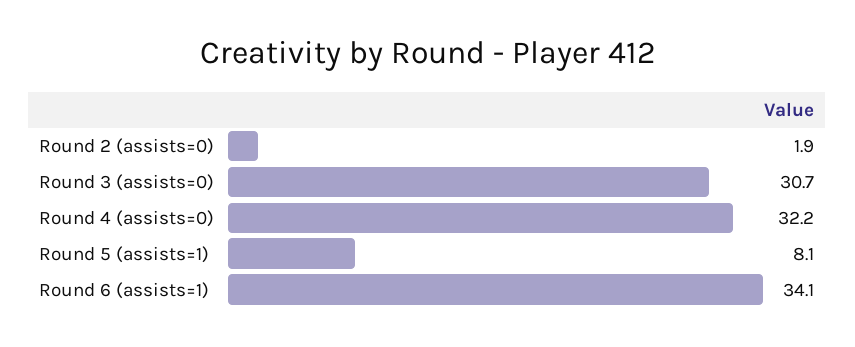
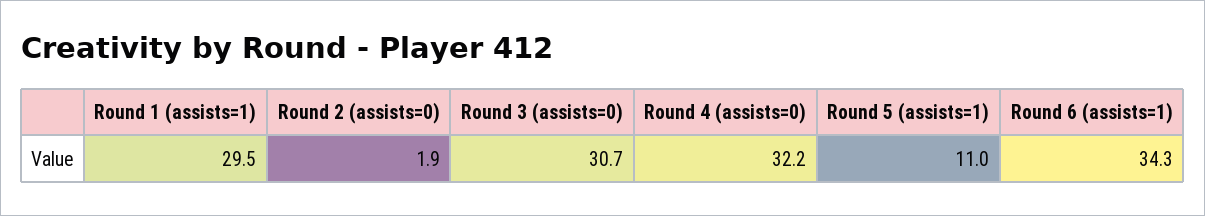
  {
    "Round 2 (assists=0)": 1.9,
    "Round 3 (assists=0)": 30.7,
    "Round 4 (assists=0)": 32.2,
-   "Round 5 (assists=1)": 8.1,
+   "Round 5 (assists=1)": 11,
-   "Round 6 (assists=1)": 34.1
+   "Round 6 (assists=1)": 34.3,
+   "Round 1 (assists=1)": 29.5
  }

